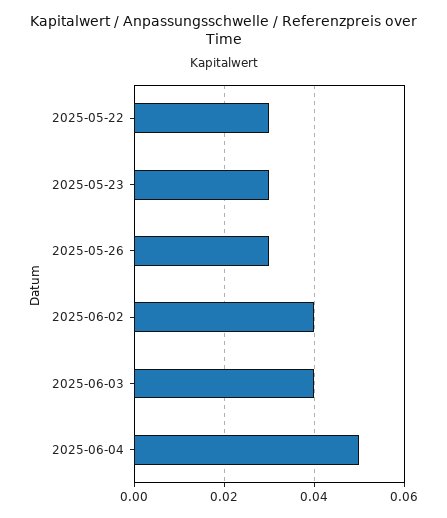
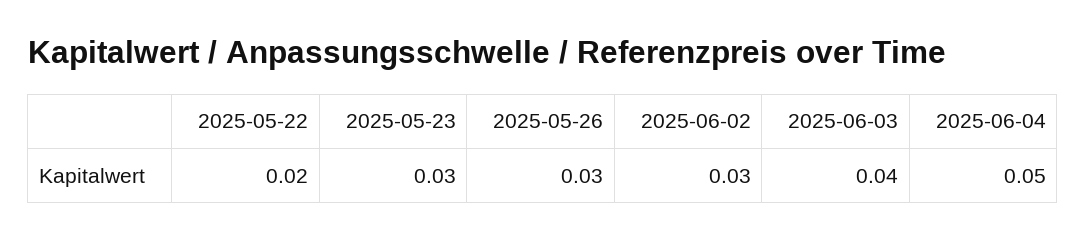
  {
-   "2025-05-22": 0.03,
+   "2025-05-22": 0.02,
    "2025-05-23": 0.03,
    "2025-05-26": 0.03,
-   "2025-06-02": 0.04,
+   "2025-06-02": 0.03,
    "2025-06-03": 0.04,
    "2025-06-04": 0.05
  }

